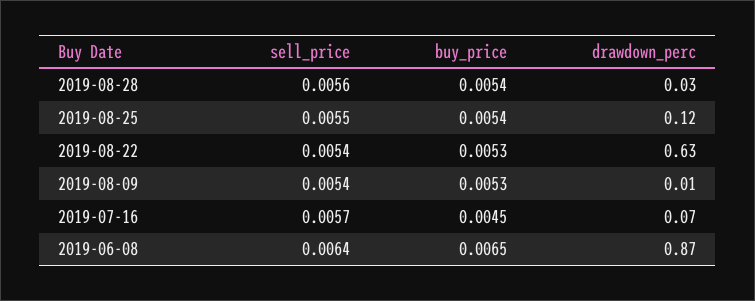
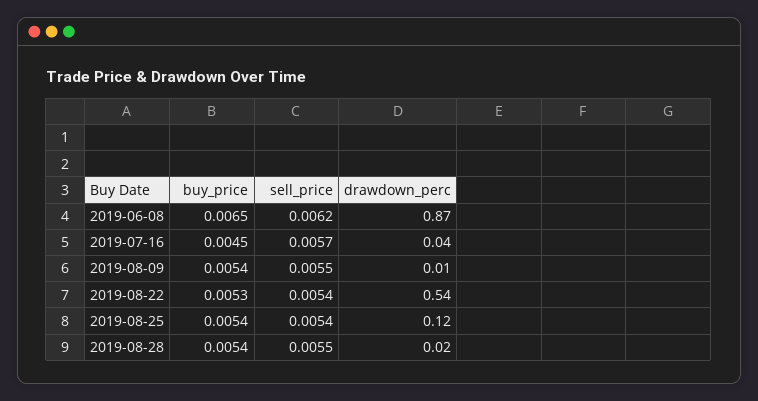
  {
    "sell_price": {
-     "2019-08-28": 0.0056,
+     "2019-08-28": 0.0055,
-     "2019-08-25": 0.0055,
+     "2019-08-25": 0.0054,
      "2019-08-22": 0.0054,
-     "2019-08-09": 0.0054,
+     "2019-08-09": 0.0055,
      "2019-07-16": 0.0057,
-     "2019-06-08": 0.0064
+     "2019-06-08": 0.0062
    },
    "buy_price": {
      "2019-08-28": 0.0054,
      "2019-08-25": 0.0054,
      "2019-08-22": 0.0053,
-     "2019-08-09": 0.0053,
+     "2019-08-09": 0.0054,
      "2019-07-16": 0.0045,
      "2019-06-08": 0.0065
    },
    "drawdown_perc": {
-     "2019-08-28": 0.03,
+     "2019-08-28": 0.02,
      "2019-08-25": 0.12,
-     "2019-08-22": 0.63,
+     "2019-08-22": 0.54,
      "2019-08-09": 0.01,
-     "2019-07-16": 0.07,
+     "2019-07-16": 0.04,
      "2019-06-08": 0.87
    }
  }

